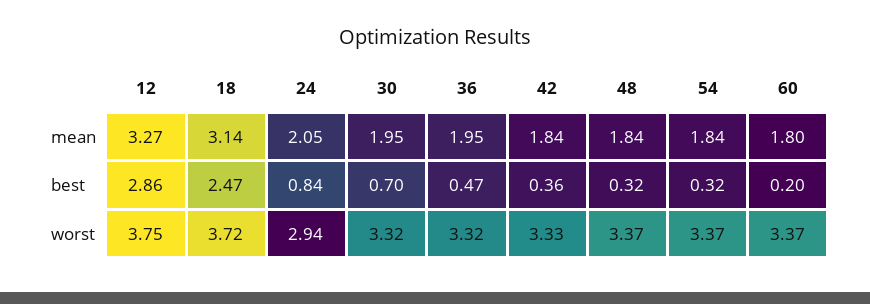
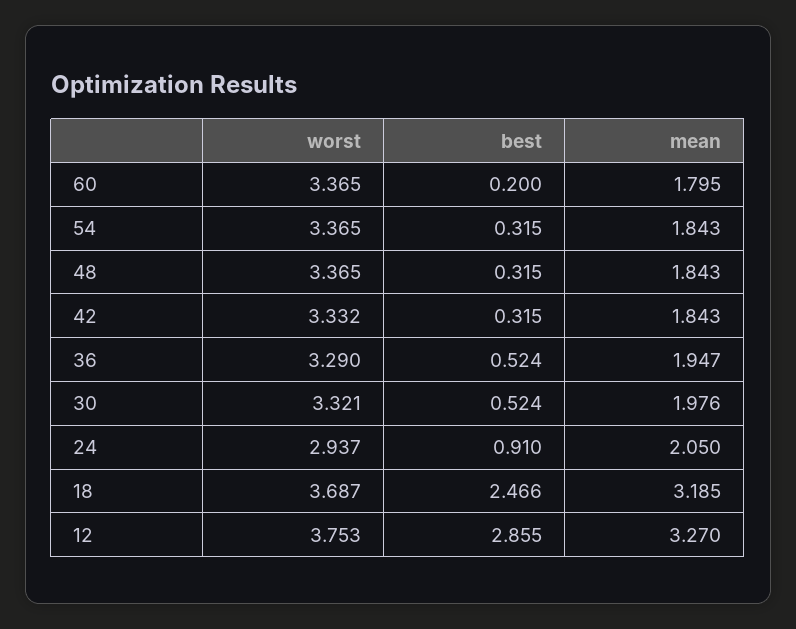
  {
    "12": {
      "mean": 3.27,
      "best": 2.855,
      "worst": 3.753
    },
    "18": {
-     "mean": 3.14,
+     "mean": 3.185,
      "best": 2.466,
-     "worst": 3.72
+     "worst": 3.687
    },
    "24": {
      "mean": 2.05,
-     "best": 0.84,
+     "best": 0.91,
      "worst": 2.937
    },
    "30": {
-     "mean": 1.95,
+     "mean": 1.976,
-     "best": 0.7,
+     "best": 0.524,
      "worst": 3.321
    },
    "36": {
      "mean": 1.947,
-     "best": 0.47,
+     "best": 0.524,
-     "worst": 3.32
+     "worst": 3.29
    },
    "42": {
      "mean": 1.843,
-     "best": 0.36,
+     "best": 0.315,
      "worst": 3.332
    },
    "48": {
      "mean": 1.843,
      "best": 0.315,
      "worst": 3.365
    },
    "54": {
      "mean": 1.843,
      "best": 0.315,
      "worst": 3.365
    },
    "60": {
      "mean": 1.795,
      "best": 0.2,
      "worst": 3.365
    }
  }

